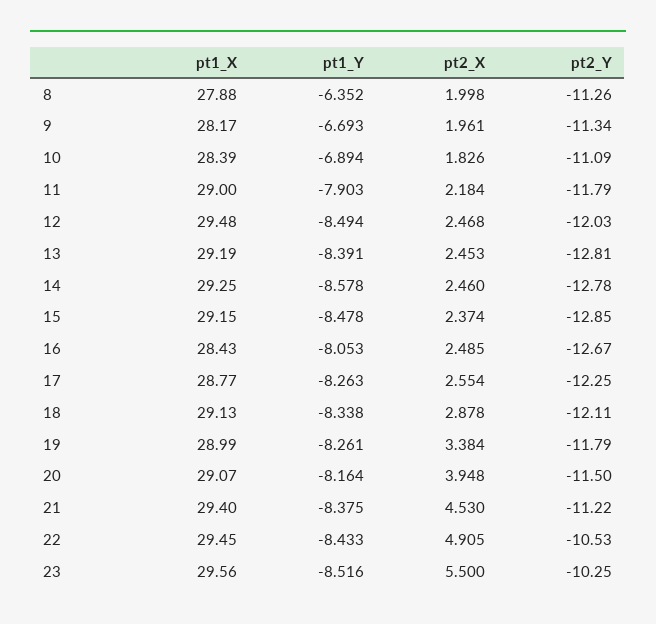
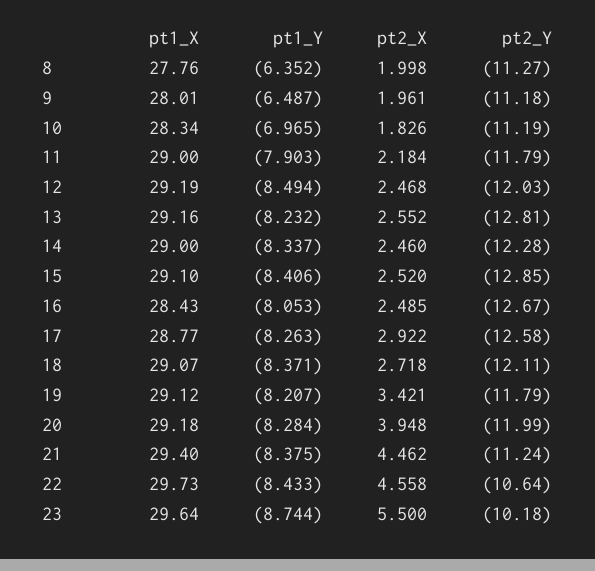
  {
    "pt1_X": {
-     "8": 27.88,
+     "8": 27.76,
-     "9": 28.17,
+     "9": 28.01,
-     "10": 28.39,
+     "10": 28.34,
      "11": 29,
-     "12": 29.48,
+     "12": 29.19,
-     "13": 29.19,
+     "13": 29.16,
-     "14": 29.25,
+     "14": 29,
-     "15": 29.15,
+     "15": 29.1,
      "16": 28.43,
      "17": 28.77,
-     "18": 29.13,
+     "18": 29.07,
-     "19": 28.99,
+     "19": 29.12,
-     "20": 29.07,
+     "20": 29.18,
      "21": 29.4,
-     "22": 29.45,
+     "22": 29.73,
-     "23": 29.56
+     "23": 29.64
    },
    "pt1_Y": {
      "8": -6.352,
-     "9": -6.693,
+     "9": -6.487,
-     "10": -6.894,
+     "10": -6.965,
      "11": -7.903,
      "12": -8.494,
-     "13": -8.391,
+     "13": -8.232,
-     "14": -8.578,
+     "14": -8.337,
-     "15": -8.478,
+     "15": -8.406,
      "16": -8.053,
      "17": -8.263,
-     "18": -8.338,
+     "18": -8.371,
-     "19": -8.261,
+     "19": -8.207,
-     "20": -8.164,
+     "20": -8.284,
      "21": -8.375,
      "22": -8.433,
-     "23": -8.516
+     "23": -8.744
    },
    "pt2_X": {
      "8": 1.998,
      "9": 1.961,
      "10": 1.826,
      "11": 2.184,
      "12": 2.468,
-     "13": 2.453,
+     "13": 2.552,
      "14": 2.46,
-     "15": 2.374,
+     "15": 2.52,
      "16": 2.485,
-     "17": 2.554,
+     "17": 2.922,
-     "18": 2.878,
+     "18": 2.718,
-     "19": 3.384,
+     "19": 3.421,
      "20": 3.948,
-     "21": 4.53,
+     "21": 4.462,
-     "22": 4.905,
+     "22": 4.558,
      "23": 5.5
    },
    "pt2_Y": {
-     "8": -11.26,
+     "8": -11.27,
-     "9": -11.34,
+     "9": -11.18,
-     "10": -11.09,
+     "10": -11.19,
      "11": -11.79,
      "12": -12.03,
      "13": -12.81,
-     "14": -12.78,
+     "14": -12.28,
      "15": -12.85,
      "16": -12.67,
-     "17": -12.25,
+     "17": -12.58,
      "18": -12.11,
      "19": -11.79,
-     "20": -11.5,
+     "20": -11.99,
-     "21": -11.22,
+     "21": -11.24,
-     "22": -10.53,
+     "22": -10.64,
-     "23": -10.25
+     "23": -10.18
    }
  }

